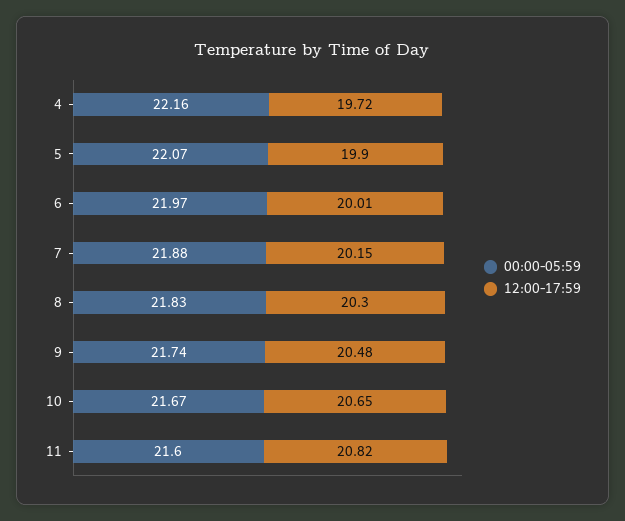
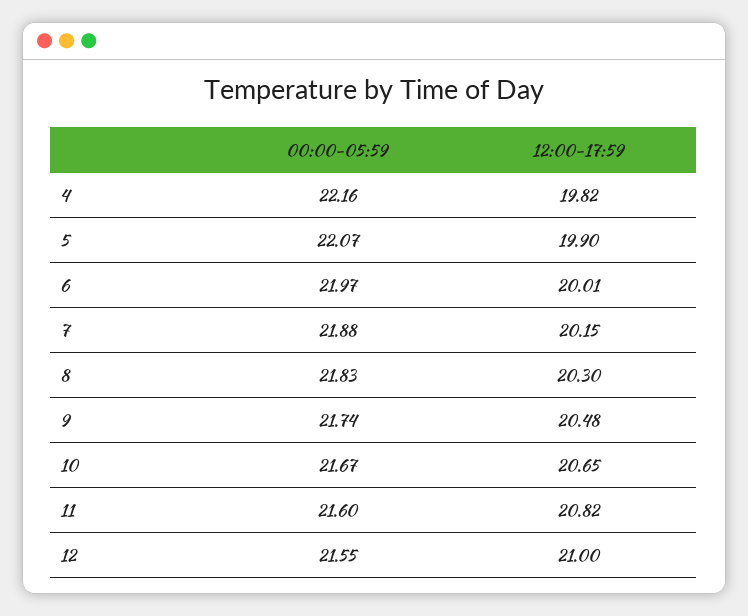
  {
    "00:00-05:59": {
      "4": 22.16,
      "5": 22.07,
      "6": 21.97,
      "7": 21.88,
      "8": 21.83,
      "9": 21.74,
      "10": 21.67,
-     "11": 21.6
+     "11": 21.6,
+     "12": 21.55
    },
    "12:00-17:59": {
-     "4": 19.72,
+     "4": 19.82,
      "5": 19.9,
      "6": 20.01,
      "7": 20.15,
      "8": 20.3,
      "9": 20.48,
      "10": 20.65,
-     "11": 20.82
+     "11": 20.82,
+     "12": 21
    }
  }

